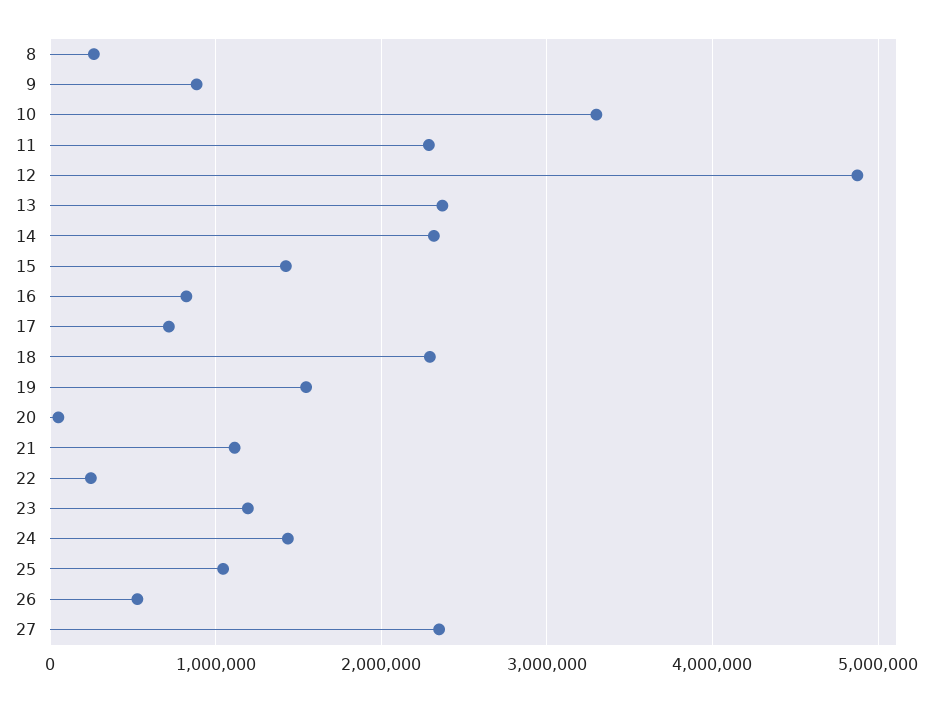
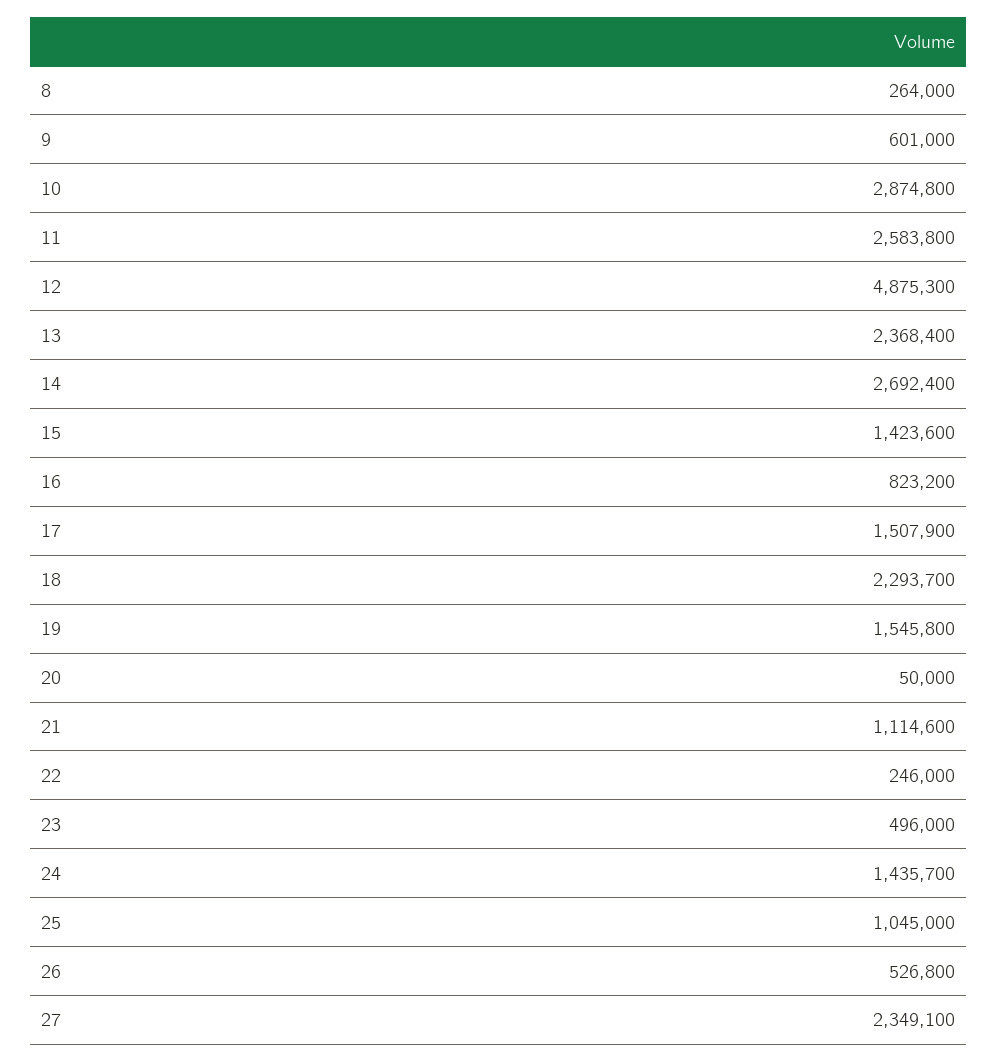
  {
    "8": 264000,
-   "9": 900000,
+   "9": 601000,
-   "10": 3300000,
+   "10": 2874800,
-   "11": 2300000,
+   "11": 2583800,
    "12": 4875300,
    "13": 2368400,
-   "14": 2300000,
+   "14": 2692400,
    "15": 1423600,
    "16": 823200,
-   "17": 700000,
+   "17": 1507900,
    "18": 2293700,
    "19": 1545800,
    "20": 50000,
    "21": 1114600,
    "22": 246000,
-   "23": 1200000,
+   "23": 496000,
    "24": 1435700,
    "25": 1045000,
    "26": 526800,
    "27": 2349100
  }

